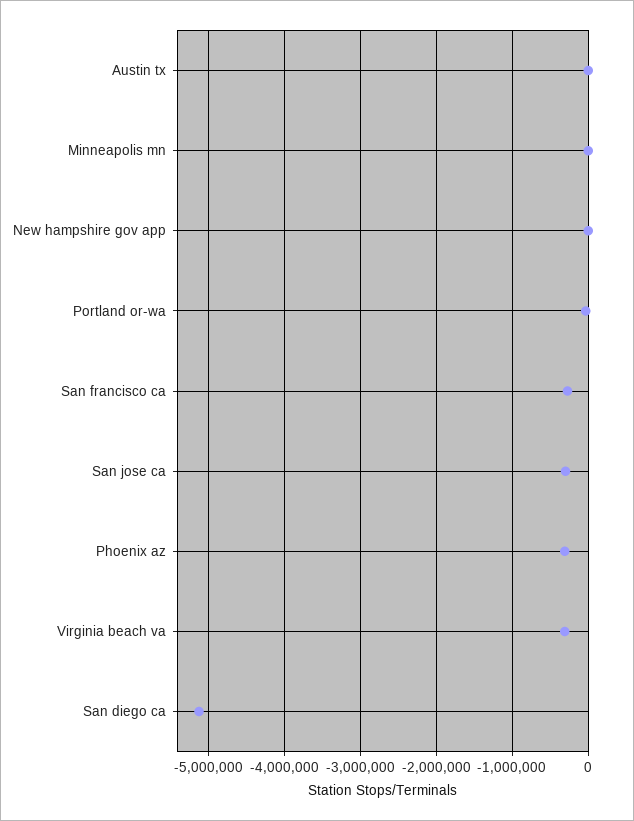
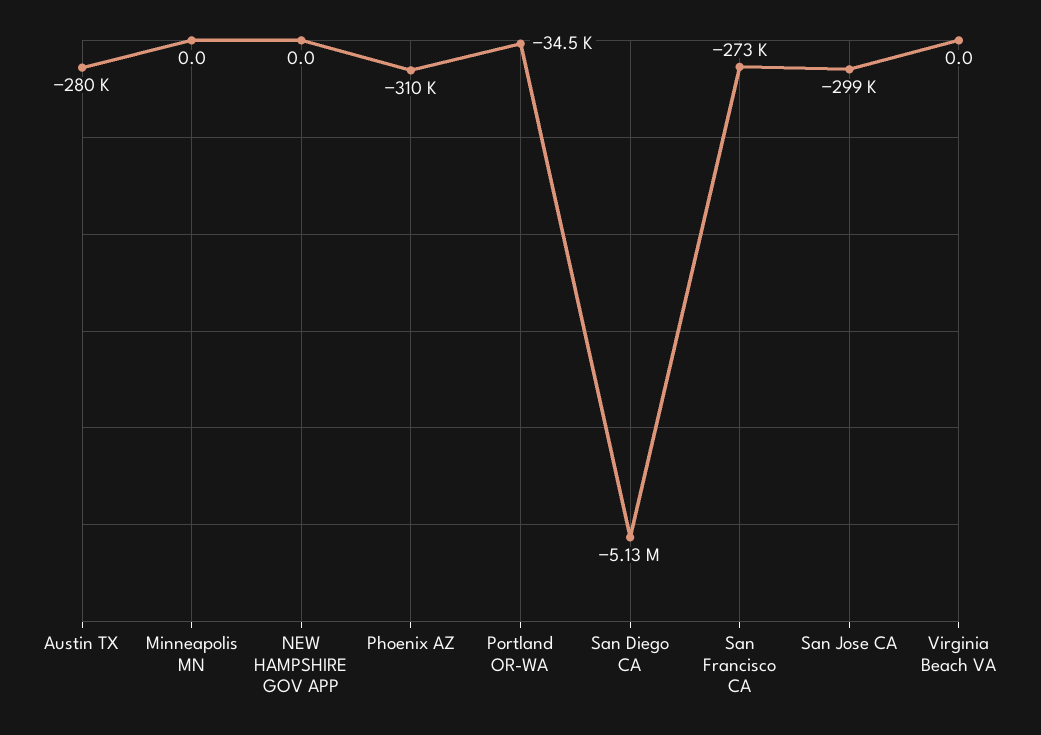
  {
-   "Austin tx": 0,
+   "Austin tx": -280000,
    "Minneapolis mn": 0,
    "New hampshire gov app": 0,
    "Portland or-wa": -34500,
    "San francisco ca": -273000,
    "San jose ca": -299000,
    "Phoenix az": -310000,
-   "Virginia beach va": -300000,
+   "Virginia beach va": 0,
    "San diego ca": -5130000
  }

